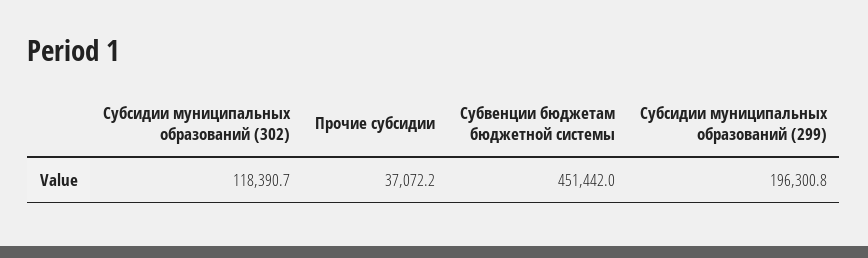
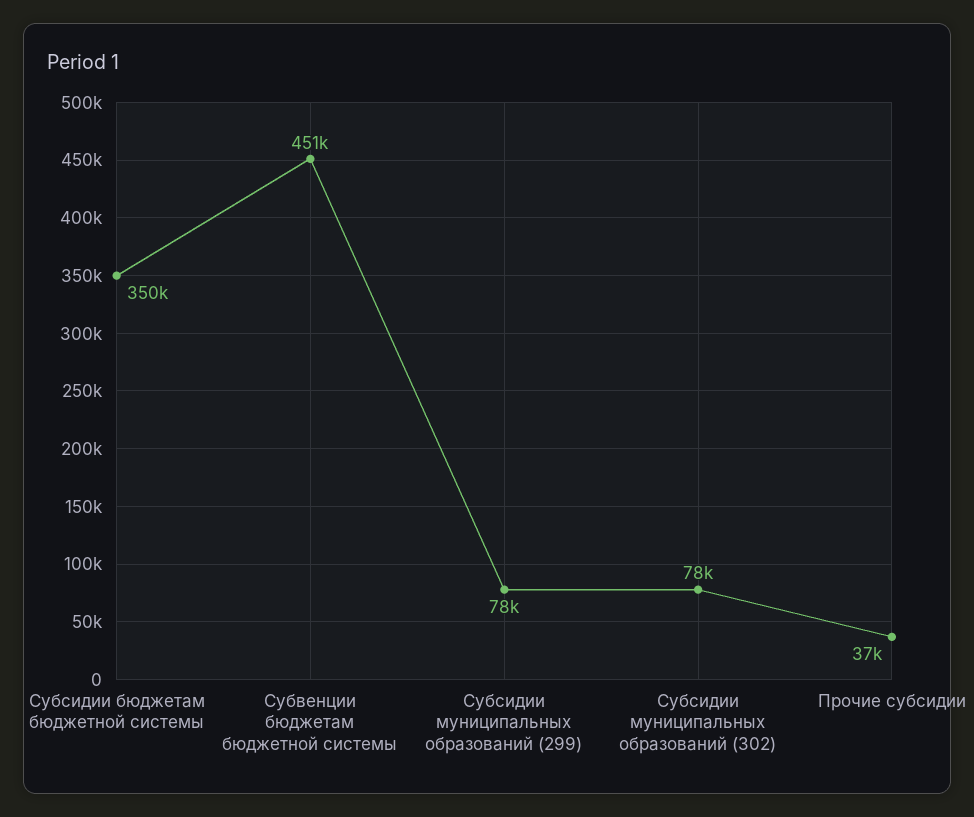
  {
-   "Субсидии муниципальных образований (302)": 118390.7,
+   "Субсидии муниципальных образований (302)": 78000,
    "Прочие субсидии": 37072.2,
    "Субвенции бюджетам бюджетной системы": 451442,
-   "Субсидии муниципальных образований (299)": 196300.8
+   "Субсидии муниципальных образований (299)": 78000,
+   "Субсидии бюджетам бюджетной системы": 350000
  }

